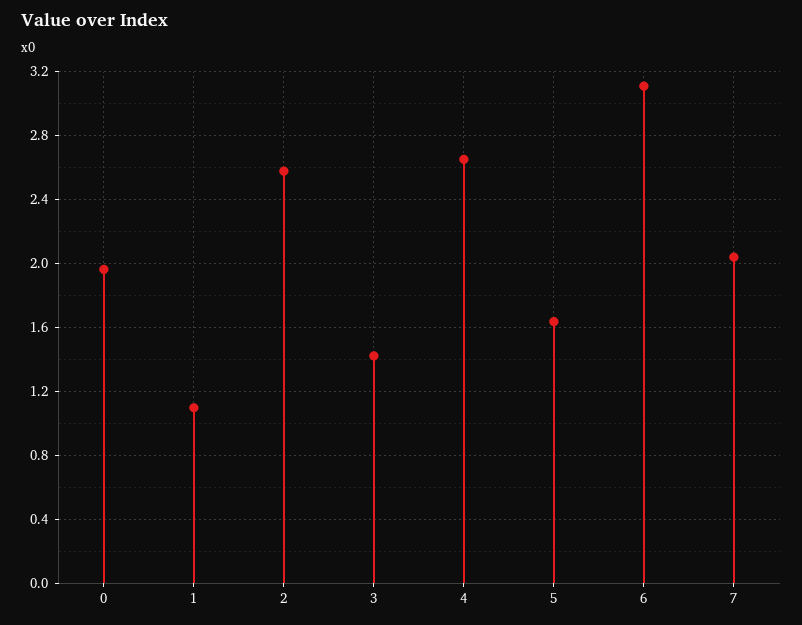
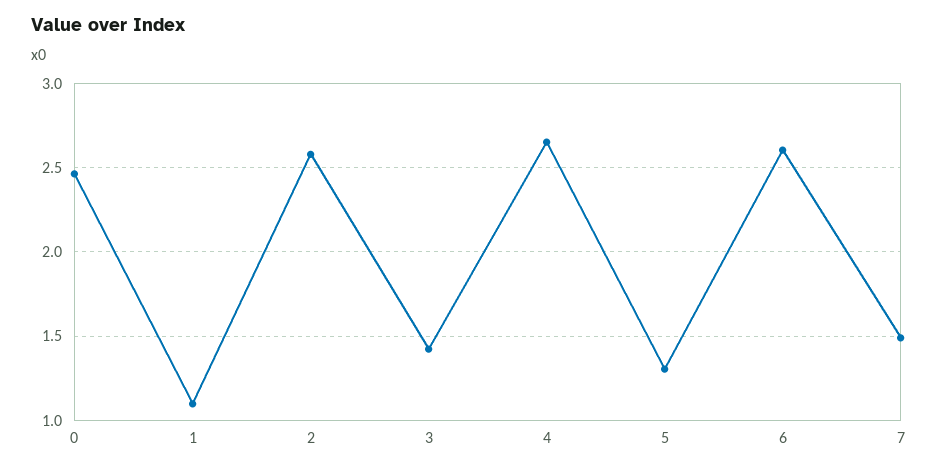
  {
-   "0": 1.95,
+   "0": 2.45,
    "1": 1.1,
    "2": 2.6,
    "3": 1.4,
    "4": 2.65,
-   "5": 1.65,
+   "5": 1.3,
-   "6": 3.1,
+   "6": 2.6,
-   "7": 2.05
+   "7": 1.5
  }

